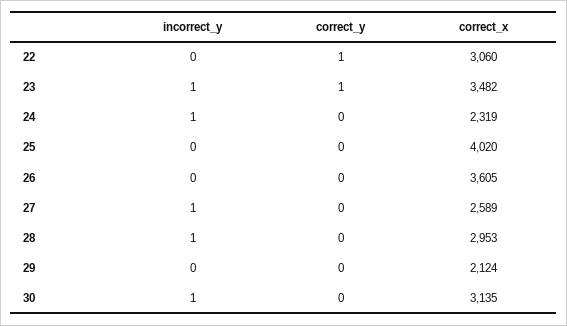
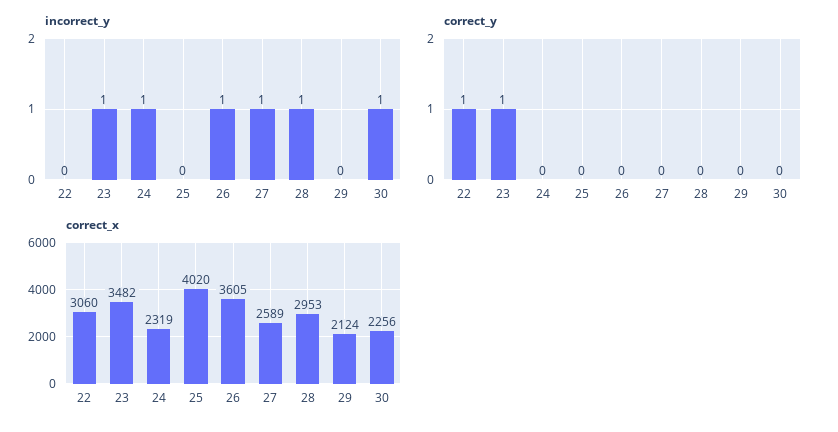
  {
    "incorrect_y": {
      "22": 0,
      "23": 1,
      "24": 1,
      "25": 0,
-     "26": 0,
+     "26": 1,
      "27": 1,
      "28": 1,
      "29": 0,
      "30": 1
    },
    "correct_y": {
      "22": 1,
      "23": 1,
      "24": 0,
      "25": 0,
      "26": 0,
      "27": 0,
      "28": 0,
      "29": 0,
      "30": 0
    },
    "correct_x": {
      "22": 3060,
      "23": 3482,
      "24": 2319,
      "25": 4020,
      "26": 3605,
      "27": 2589,
      "28": 2953,
      "29": 2124,
-     "30": 3135
+     "30": 2256
    }
  }

